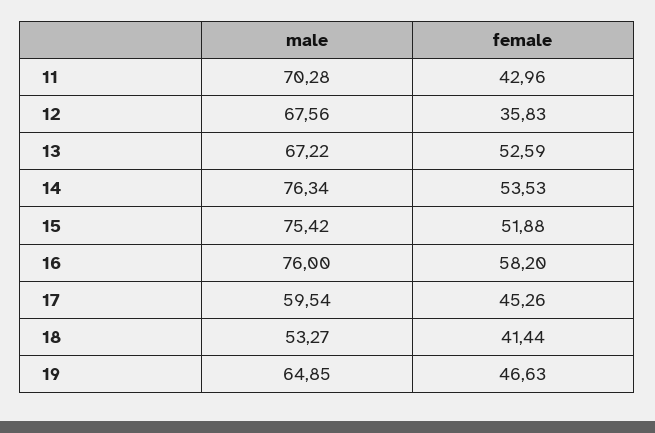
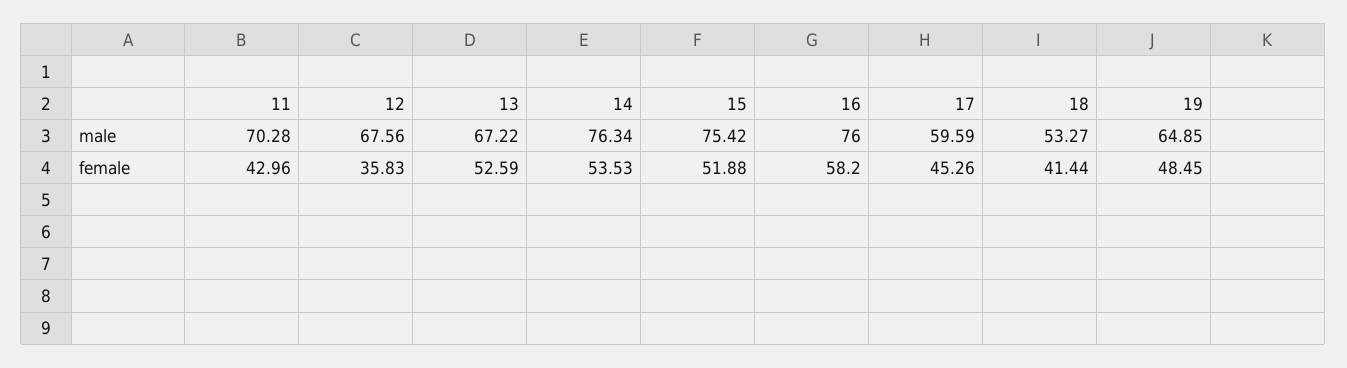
  {
    "male": {
      "11": 70.28,
      "12": 67.56,
      "13": 67.22,
      "14": 76.34,
      "15": 75.42,
      "16": 76,
-     "17": 59.54,
+     "17": 59.59,
      "18": 53.27,
      "19": 64.85
    },
    "female": {
      "11": 42.96,
      "12": 35.83,
      "13": 52.59,
      "14": 53.53,
      "15": 51.88,
      "16": 58.2,
      "17": 45.26,
      "18": 41.44,
-     "19": 46.63
+     "19": 48.45
    }
  }

